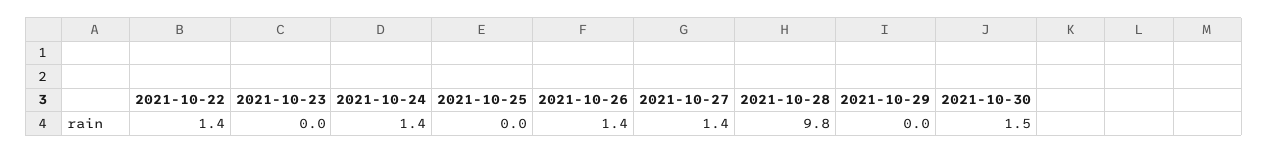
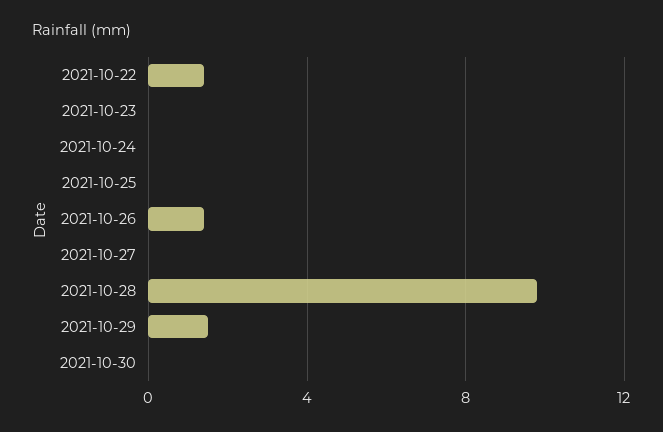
  {
    "2021-10-22": 1.4,
    "2021-10-23": 0,
-   "2021-10-24": 1.4,
+   "2021-10-24": 0,
    "2021-10-25": 0,
    "2021-10-26": 1.4,
-   "2021-10-27": 1.4,
+   "2021-10-27": 0,
    "2021-10-28": 9.8,
-   "2021-10-29": 0,
+   "2021-10-29": 1.5,
-   "2021-10-30": 1.5
+   "2021-10-30": 0
  }

